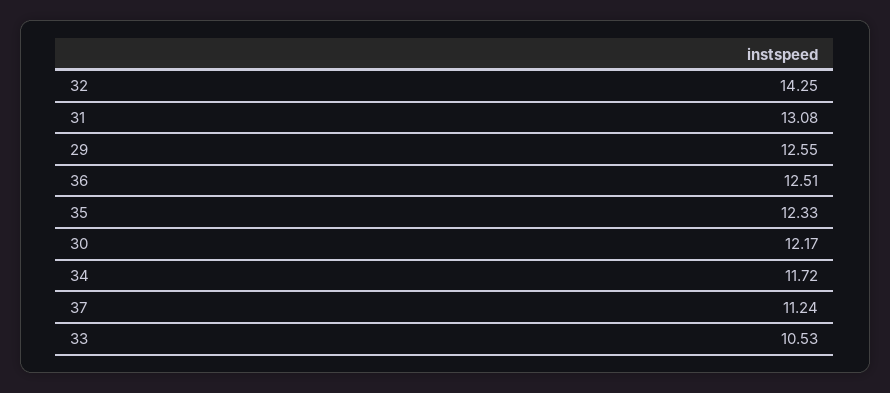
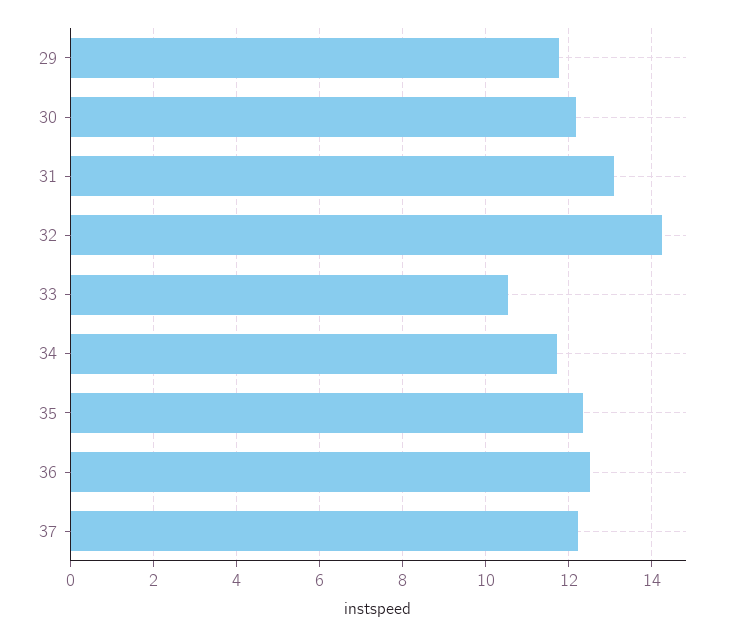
  {
    "32": 14.25,
    "31": 13.08,
-   "29": 12.55,
+   "29": 11.8,
    "36": 12.51,
    "35": 12.33,
    "30": 12.17,
    "34": 11.72,
-   "37": 11.24,
+   "37": 12.2,
    "33": 10.53
  }

